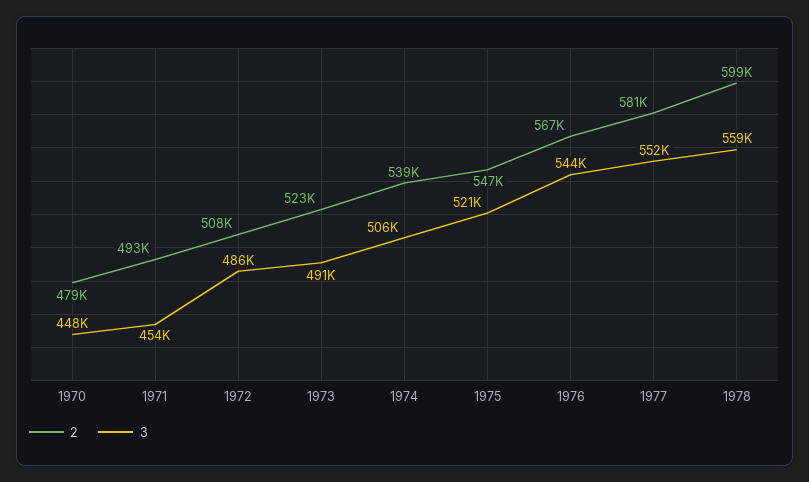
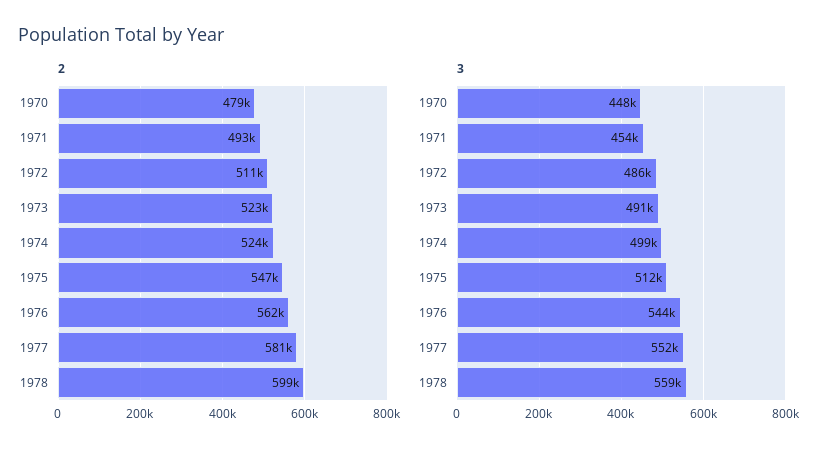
  {
    "2": {
      "1970": 479000,
      "1971": 493000,
-     "1972": 508000,
+     "1972": 511000,
      "1973": 523000,
-     "1974": 539000,
+     "1974": 524000,
      "1975": 547000,
-     "1976": 567000,
+     "1976": 562000,
      "1977": 581000,
      "1978": 599000
    },
    "3": {
      "1970": 448000,
      "1971": 454000,
      "1972": 486000,
      "1973": 491000,
-     "1974": 506000,
+     "1974": 499000,
-     "1975": 521000,
+     "1975": 512000,
      "1976": 544000,
      "1977": 552000,
      "1978": 559000
    }
  }

